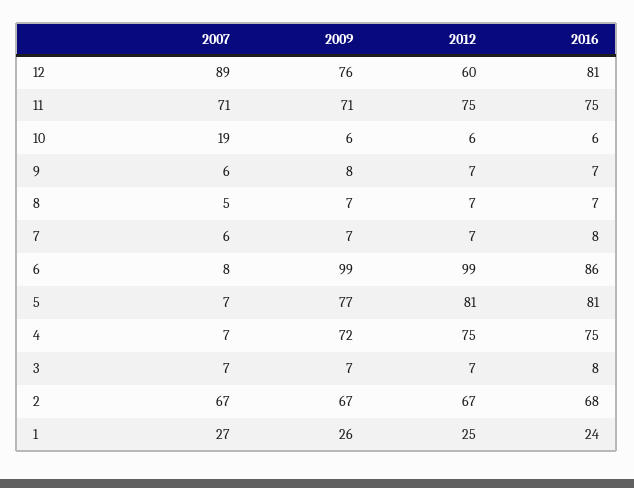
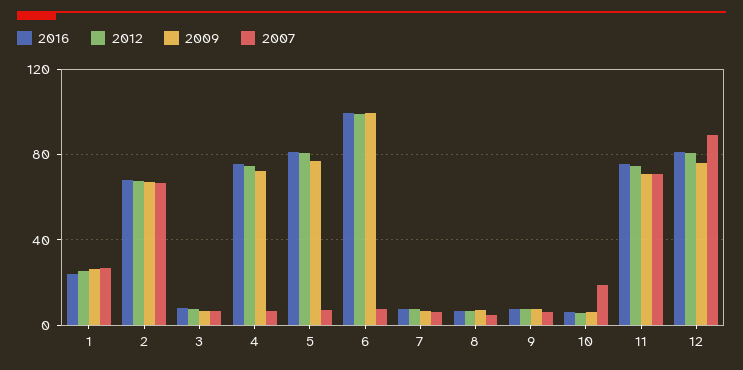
  {
    "2007": {
      "12": 89,
      "11": 71,
      "10": 19,
      "9": 6,
      "8": 5,
      "7": 6,
      "6": 8,
      "5": 7,
      "4": 7,
      "3": 7,
      "2": 67,
      "1": 27
    },
    "2009": {
      "12": 76,
      "11": 71,
      "10": 6,
      "9": 8,
      "8": 7,
      "7": 7,
      "6": 99,
      "5": 77,
      "4": 72,
      "3": 7,
      "2": 67,
      "1": 26
    },
    "2012": {
-     "12": 60,
+     "12": 80,
      "11": 75,
      "10": 6,
      "9": 7,
      "8": 7,
      "7": 7,
      "6": 99,
      "5": 81,
      "4": 75,
      "3": 7,
      "2": 67,
      "1": 25
    },
    "2016": {
      "12": 81,
      "11": 75,
      "10": 6,
      "9": 7,
      "8": 7,
      "7": 8,
-     "6": 86,
+     "6": 100,
      "5": 81,
      "4": 75,
      "3": 8,
      "2": 68,
      "1": 24
    }
  }

